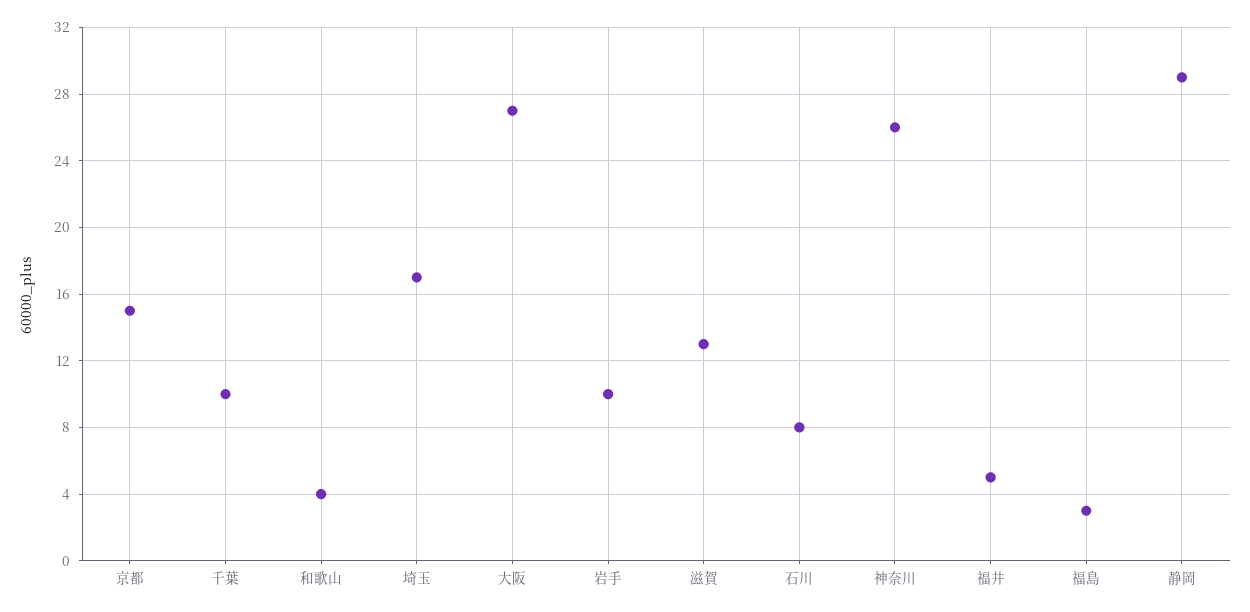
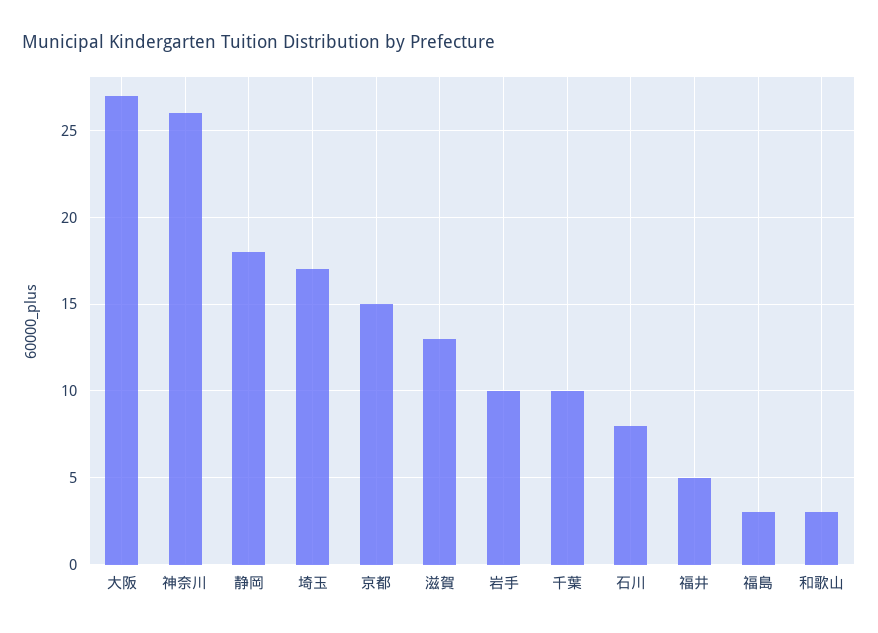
  {
    "京都": 15,
    "千葉": 10,
-   "和歌山": 4,
+   "和歌山": 3,
    "埼玉": 17,
    "大阪": 27,
    "岩手": 10,
    "滋賀": 13,
    "石川": 8,
    "神奈川": 26,
    "福井": 5,
    "福島": 3,
-   "静岡": 29
+   "静岡": 18
  }

